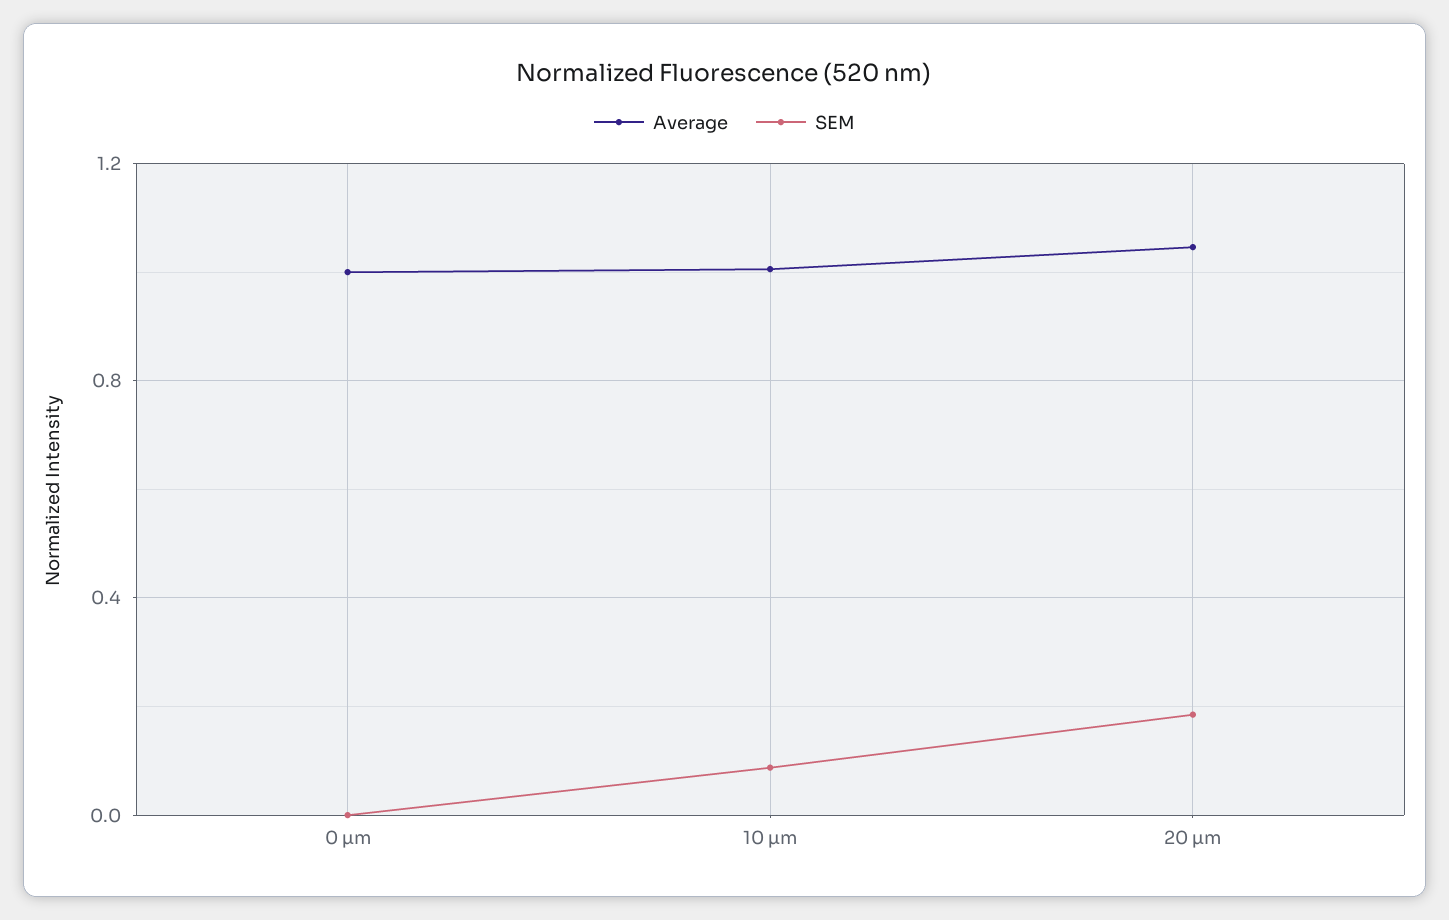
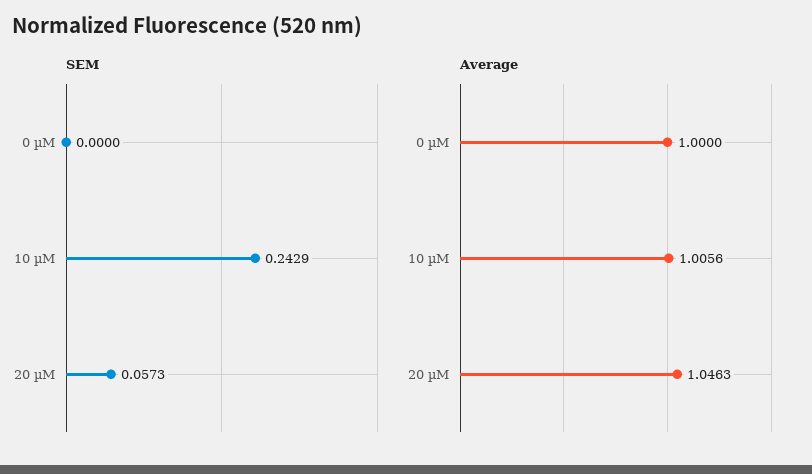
  {
    "Average": {
      "0 µm": 1,
      "10 µm": 1.0056,
      "20 µm": 1.0463
    },
    "SEM": {
      "0 µm": 0,
-     "10 µm": 0.1,
+     "10 µm": 0.2429,
-     "20 µm": 0.2
+     "20 µm": 0.0573
    }
  }

